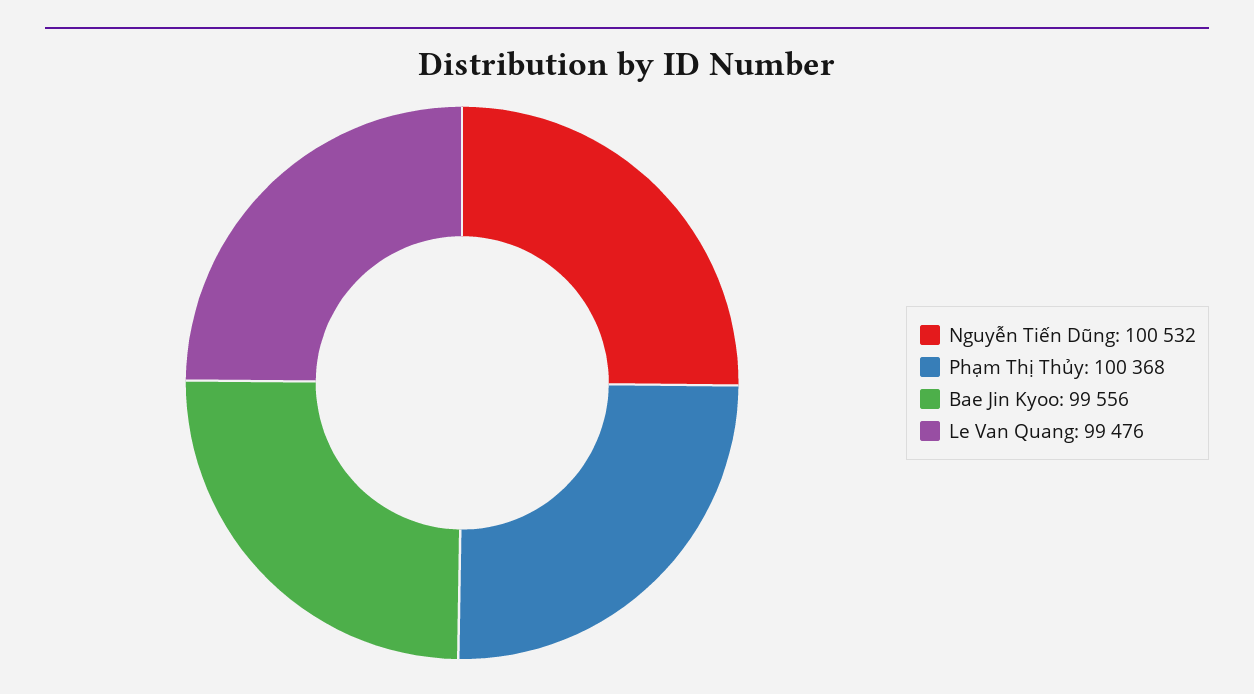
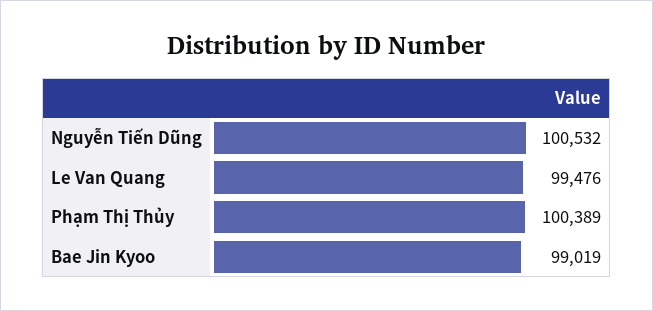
  {
    "Nguyễn Tiến Dũng": 100532,
-   "Phạm Thị Thủy": 100368,
+   "Phạm Thị Thủy": 100389,
-   "Bae Jin Kyoo": 99556,
+   "Bae Jin Kyoo": 99019,
    "Le Van Quang": 99476
  }

